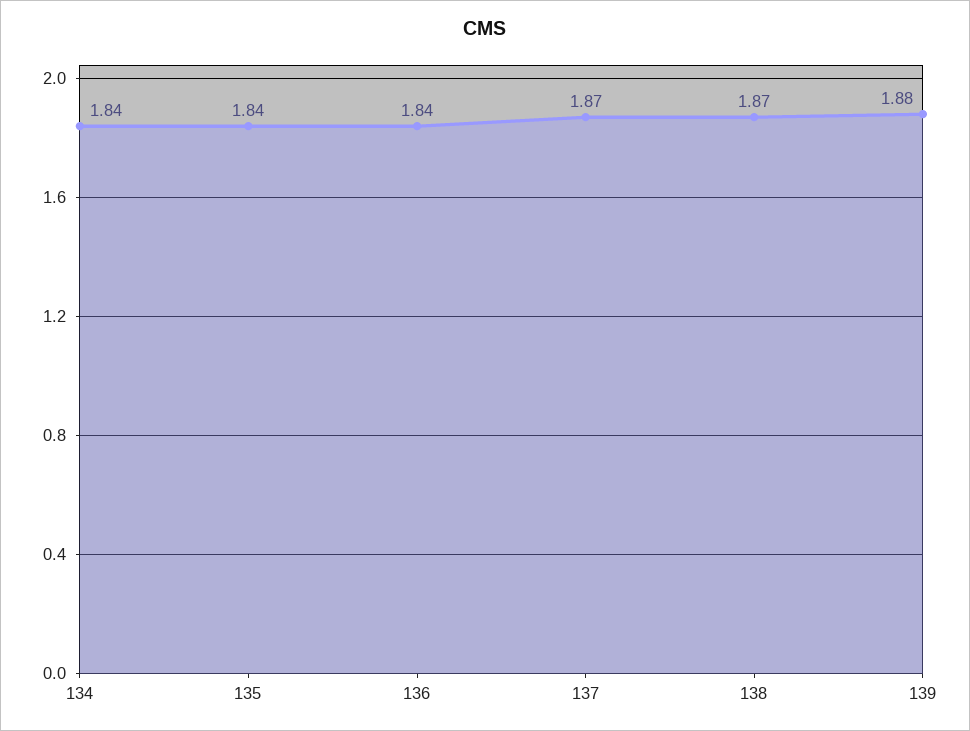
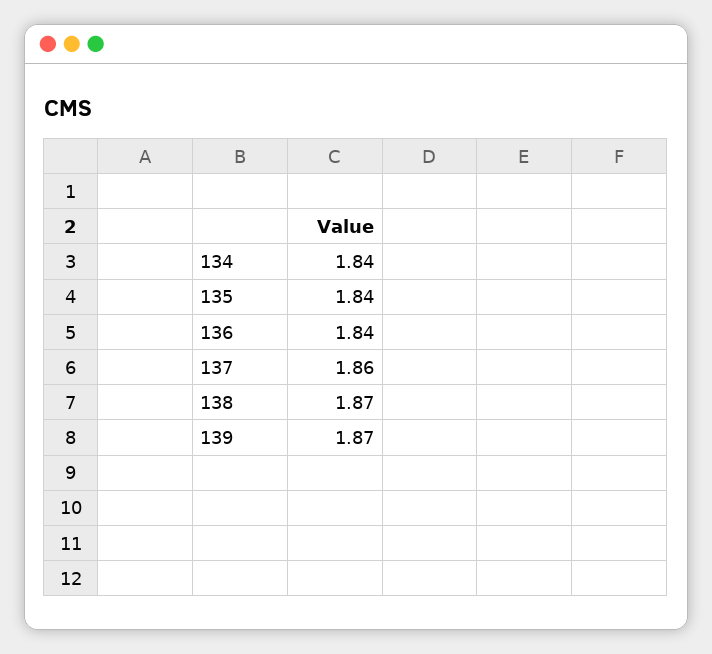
  {
    "134": 1.84,
    "135": 1.84,
    "136": 1.84,
-   "137": 1.87,
+   "137": 1.86,
    "138": 1.87,
-   "139": 1.88
+   "139": 1.87
  }

